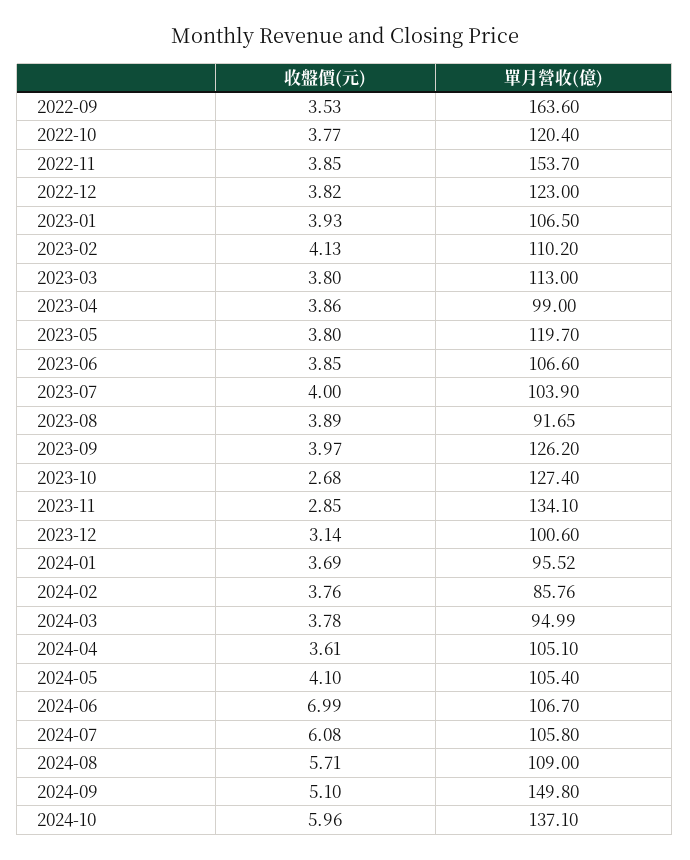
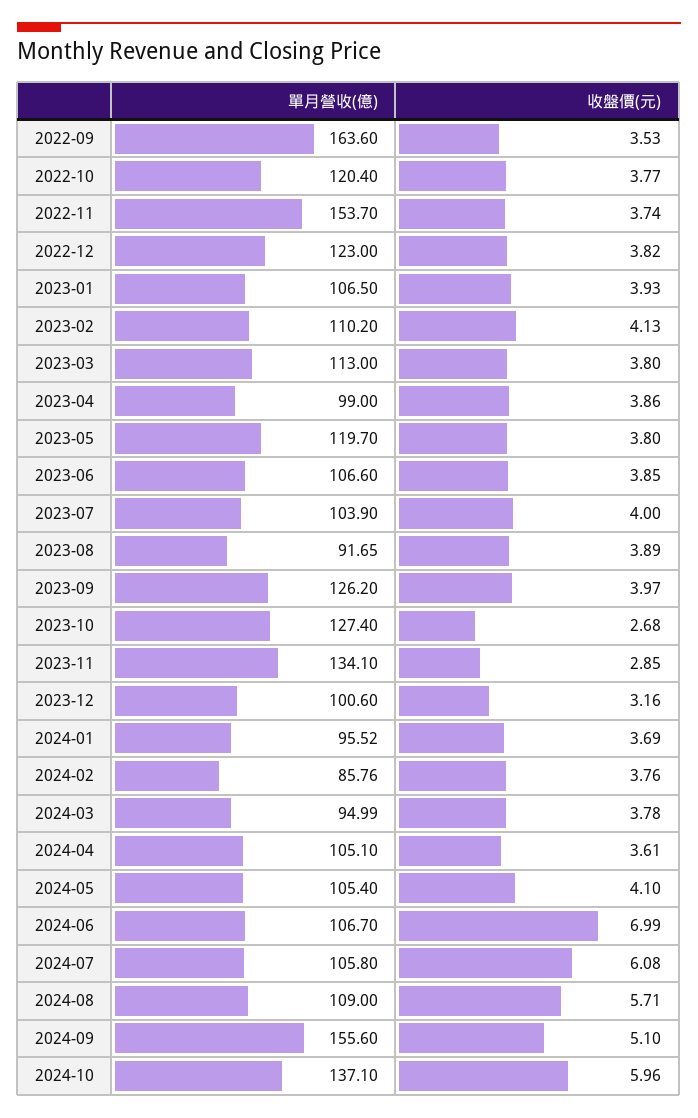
  {
    "收盤價(元)": {
      "2022-09": 3.53,
      "2022-10": 3.77,
-     "2022-11": 3.85,
+     "2022-11": 3.74,
      "2022-12": 3.82,
      "2023-01": 3.93,
      "2023-02": 4.13,
      "2023-03": 3.8,
      "2023-04": 3.86,
      "2023-05": 3.8,
      "2023-06": 3.85,
      "2023-07": 4,
      "2023-08": 3.89,
      "2023-09": 3.97,
      "2023-10": 2.68,
      "2023-11": 2.85,
-     "2023-12": 3.14,
+     "2023-12": 3.16,
      "2024-01": 3.69,
      "2024-02": 3.76,
      "2024-03": 3.78,
      "2024-04": 3.61,
      "2024-05": 4.1,
      "2024-06": 6.99,
      "2024-07": 6.08,
      "2024-08": 5.71,
      "2024-09": 5.1,
      "2024-10": 5.96
    },
    "單月營收(億)": {
      "2022-09": 163.6,
      "2022-10": 120.4,
      "2022-11": 153.7,
      "2022-12": 123,
      "2023-01": 106.5,
      "2023-02": 110.2,
      "2023-03": 113,
      "2023-04": 99,
      "2023-05": 119.7,
      "2023-06": 106.6,
      "2023-07": 103.9,
      "2023-08": 91.65,
      "2023-09": 126.2,
      "2023-10": 127.4,
      "2023-11": 134.1,
      "2023-12": 100.6,
      "2024-01": 95.52,
      "2024-02": 85.76,
      "2024-03": 94.99,
      "2024-04": 105.1,
      "2024-05": 105.4,
      "2024-06": 106.7,
      "2024-07": 105.8,
      "2024-08": 109,
-     "2024-09": 149.8,
+     "2024-09": 155.6,
      "2024-10": 137.1
    }
  }

